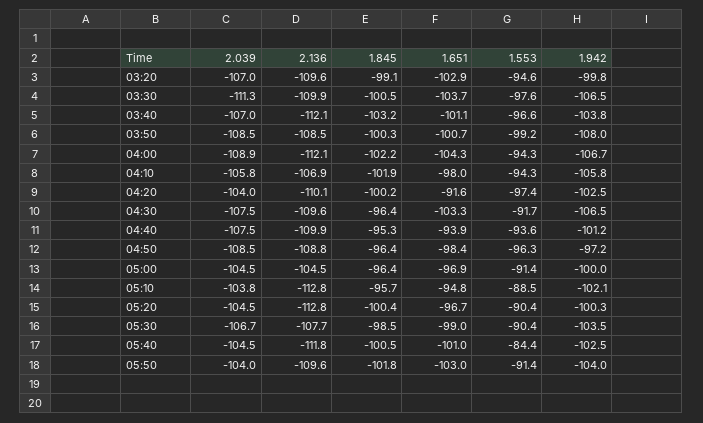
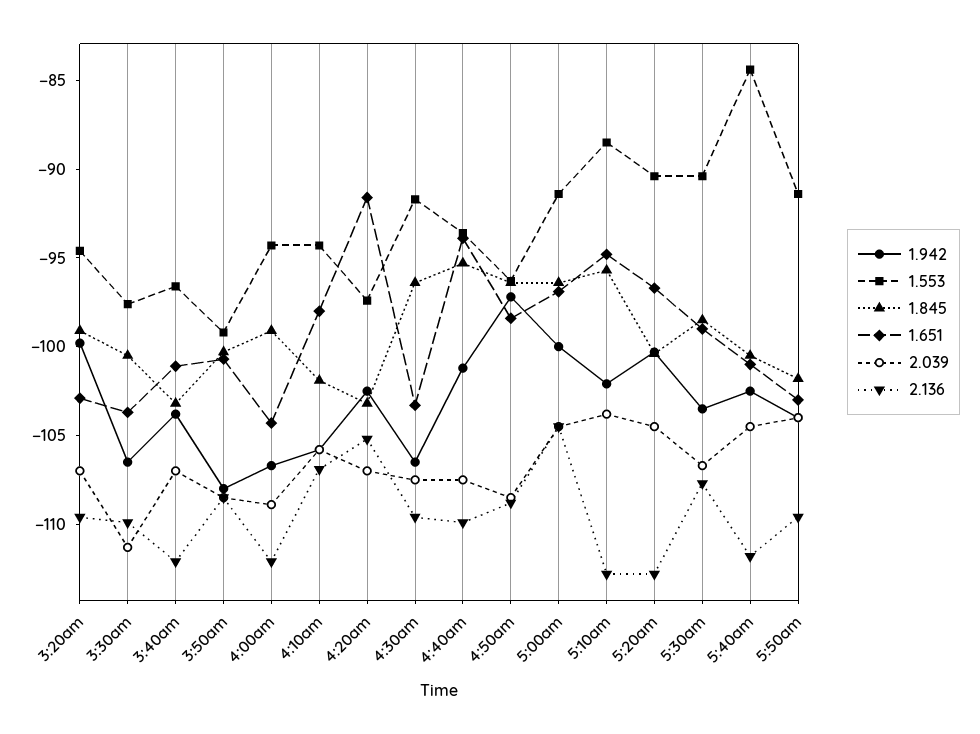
  {
    "2.039": {
      "03:20": -107,
      "03:30": -111.3,
      "03:40": -107,
      "03:50": -108.5,
      "04:00": -108.9,
      "04:10": -105.8,
-     "04:20": -104,
+     "04:20": -107,
      "04:30": -107.5,
      "04:40": -107.5,
      "04:50": -108.5,
      "05:00": -104.5,
      "05:10": -103.8,
      "05:20": -104.5,
      "05:30": -106.7,
      "05:40": -104.5,
      "05:50": -104
    },
    "2.136": {
      "03:20": -109.6,
      "03:30": -109.9,
      "03:40": -112.1,
      "03:50": -108.5,
      "04:00": -112.1,
      "04:10": -106.9,
-     "04:20": -110.1,
+     "04:20": -105,
      "04:30": -109.6,
      "04:40": -109.9,
      "04:50": -108.8,
      "05:00": -104.5,
      "05:10": -112.8,
      "05:20": -112.8,
      "05:30": -107.7,
      "05:40": -111.8,
      "05:50": -109.6
    },
    "1.845": {
      "03:20": -99.1,
      "03:30": -100.5,
      "03:40": -103.2,
      "03:50": -100.3,
-     "04:00": -102.2,
+     "04:00": -99,
      "04:10": -101.9,
-     "04:20": -100.2,
+     "04:20": -103,
      "04:30": -96.4,
      "04:40": -95.3,
      "04:50": -96.4,
      "05:00": -96.4,
      "05:10": -95.7,
      "05:20": -100.4,
      "05:30": -98.5,
      "05:40": -100.5,
      "05:50": -101.8
    },
    "1.651": {
      "03:20": -102.9,
      "03:30": -103.7,
      "03:40": -101.1,
      "03:50": -100.7,
      "04:00": -104.3,
      "04:10": -98,
      "04:20": -91.6,
      "04:30": -103.3,
      "04:40": -93.9,
      "04:50": -98.4,
      "05:00": -96.9,
      "05:10": -94.8,
      "05:20": -96.7,
      "05:30": -99,
      "05:40": -101,
      "05:50": -103
    },
    "1.553": {
      "03:20": -94.6,
      "03:30": -97.6,
      "03:40": -96.6,
      "03:50": -99.2,
      "04:00": -94.3,
      "04:10": -94.3,
      "04:20": -97.4,
      "04:30": -91.7,
      "04:40": -93.6,
      "04:50": -96.3,
      "05:00": -91.4,
      "05:10": -88.5,
      "05:20": -90.4,
      "05:30": -90.4,
      "05:40": -84.4,
      "05:50": -91.4
    },
    "1.942": {
      "03:20": -99.8,
      "03:30": -106.5,
      "03:40": -103.8,
      "03:50": -108,
      "04:00": -106.7,
      "04:10": -105.8,
      "04:20": -102.5,
      "04:30": -106.5,
      "04:40": -101.2,
      "04:50": -97.2,
      "05:00": -100,
      "05:10": -102.1,
      "05:20": -100.3,
      "05:30": -103.5,
      "05:40": -102.5,
      "05:50": -104
    }
  }

